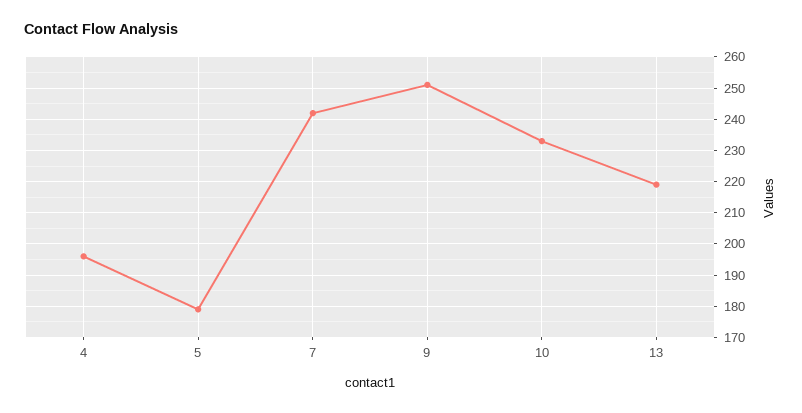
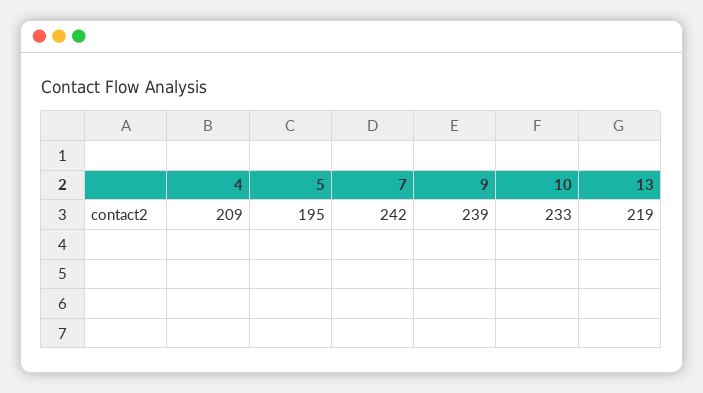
  {
-   "4": 195,
+   "4": 209,
-   "5": 180,
+   "5": 195,
    "7": 242,
-   "9": 250,
+   "9": 239,
    "10": 233,
    "13": 219
  }

